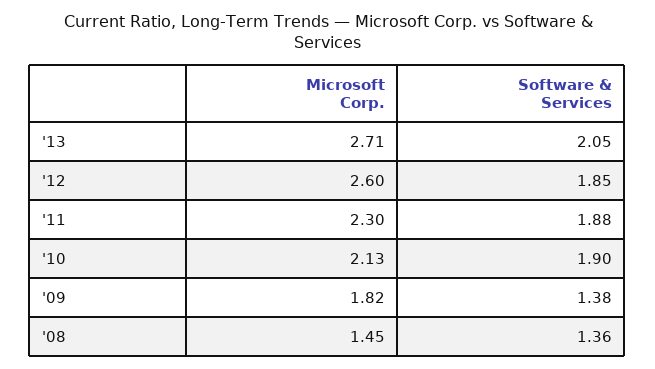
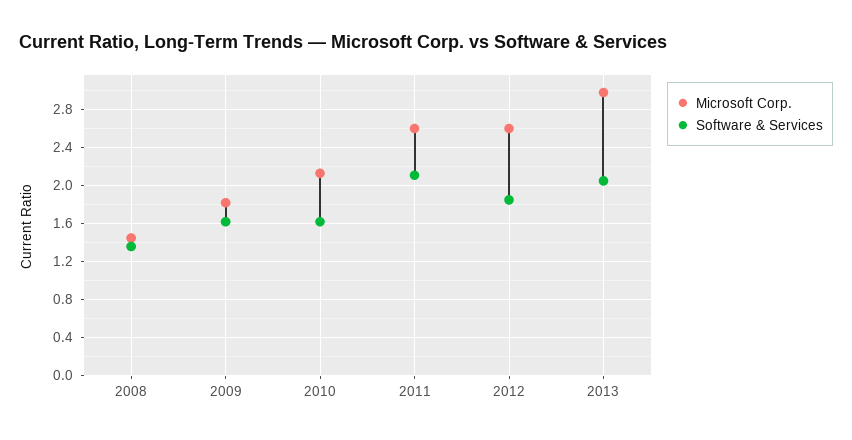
  {
    "Microsoft Corp.": {
-     "'13": 2.71,
+     "'13": 3,
      "'12": 2.6,
-     "'11": 2.3,
+     "'11": 2.6,
      "'10": 2.13,
      "'09": 1.82,
      "'08": 1.45
    },
    "Software & Services": {
      "'13": 2.05,
      "'12": 1.85,
-     "'11": 1.88,
+     "'11": 2.1,
-     "'10": 1.9,
+     "'10": 1.6,
-     "'09": 1.38,
+     "'09": 1.6,
      "'08": 1.36
    }
  }

